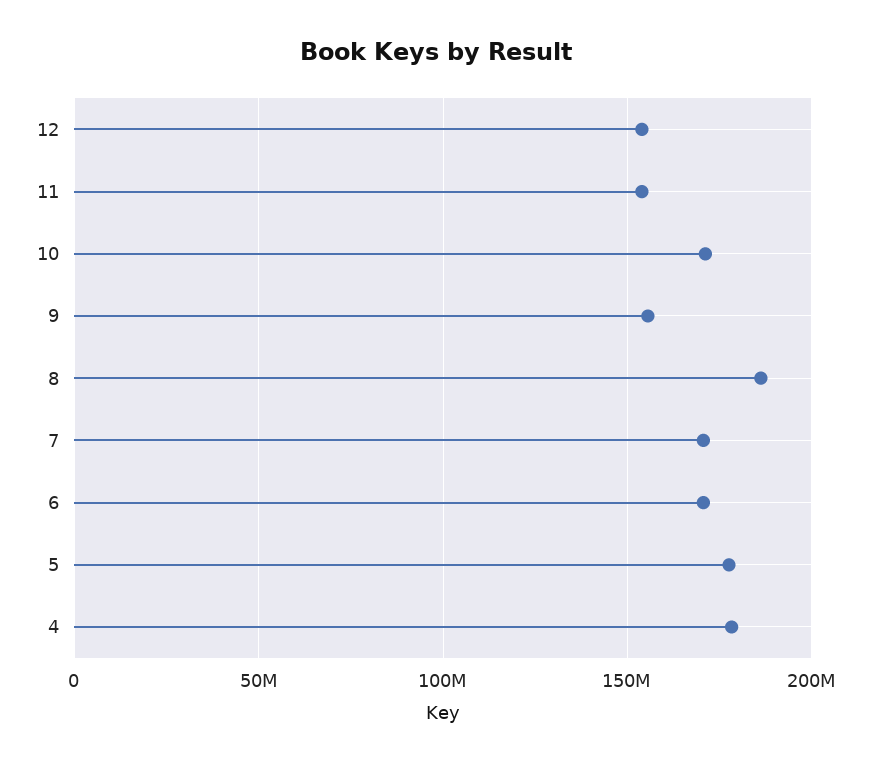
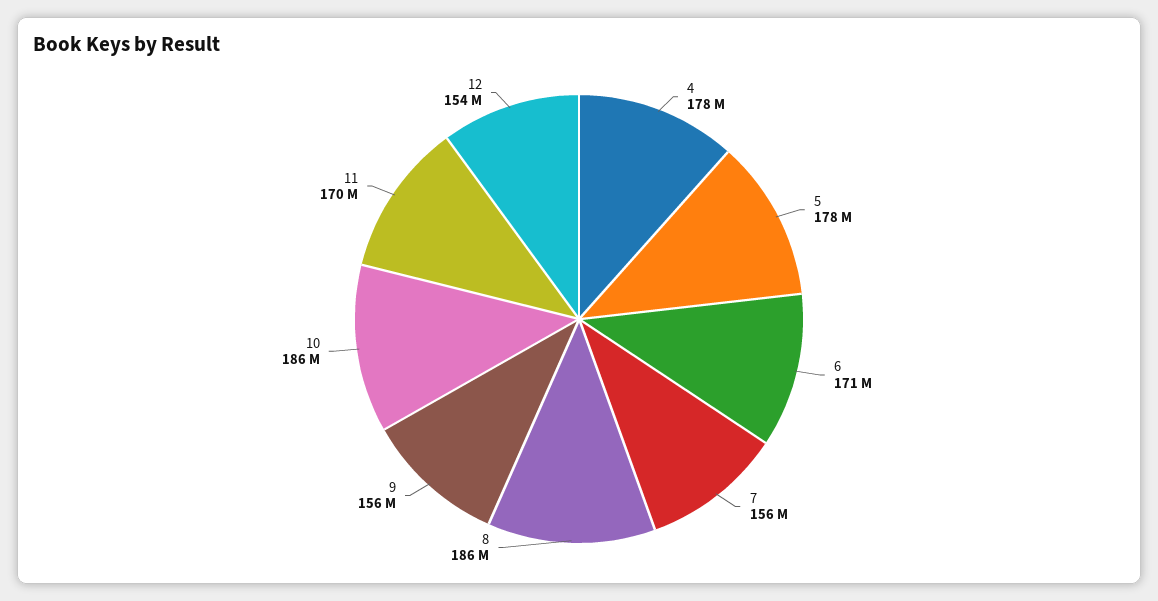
  {
    "12": 154000000,
-   "11": 155000000,
+   "11": 170000000,
-   "10": 170000000,
+   "10": 186000000,
    "9": 156000000,
    "8": 186000000,
-   "7": 170000000,
+   "7": 156000000,
    "6": 171000000,
    "5": 178000000,
    "4": 178000000
  }

